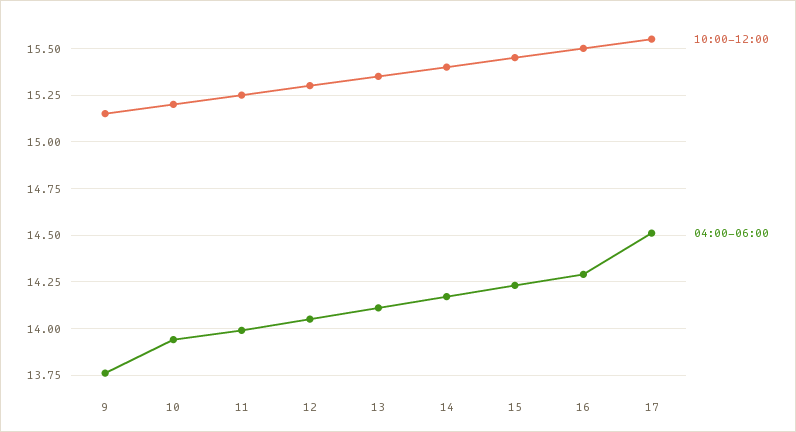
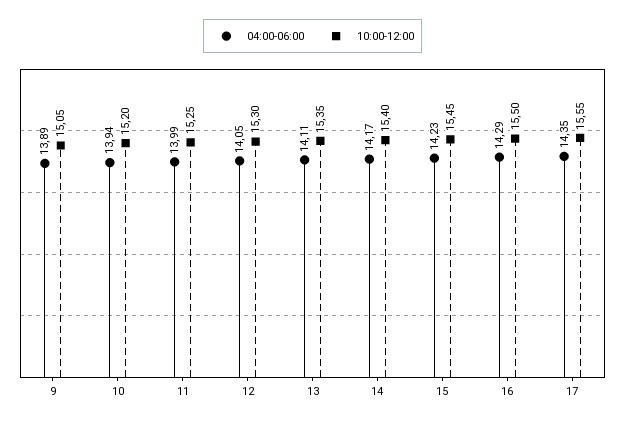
  {
    "10:00-12:00": {
-     "9": 15.15,
+     "9": 15.05,
      "10": 15.2,
      "11": 15.25,
      "12": 15.3,
      "13": 15.35,
      "14": 15.4,
      "15": 15.45,
      "16": 15.5,
      "17": 15.55
    },
    "04:00-06:00": {
-     "9": 13.75,
+     "9": 13.89,
      "10": 13.94,
      "11": 13.99,
      "12": 14.05,
      "13": 14.11,
      "14": 14.17,
      "15": 14.23,
      "16": 14.29,
-     "17": 14.5
+     "17": 14.35
    }
  }

